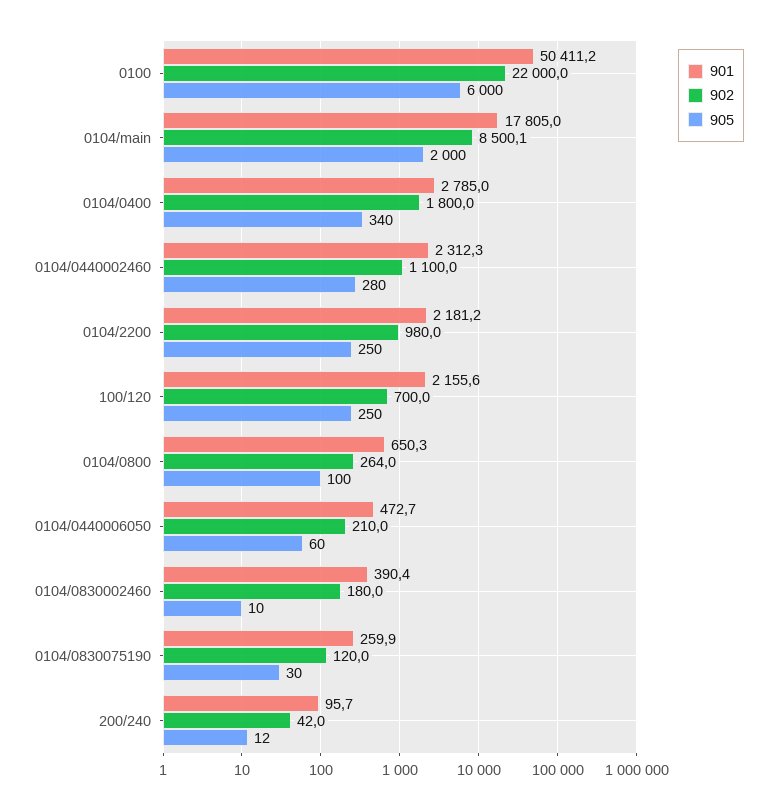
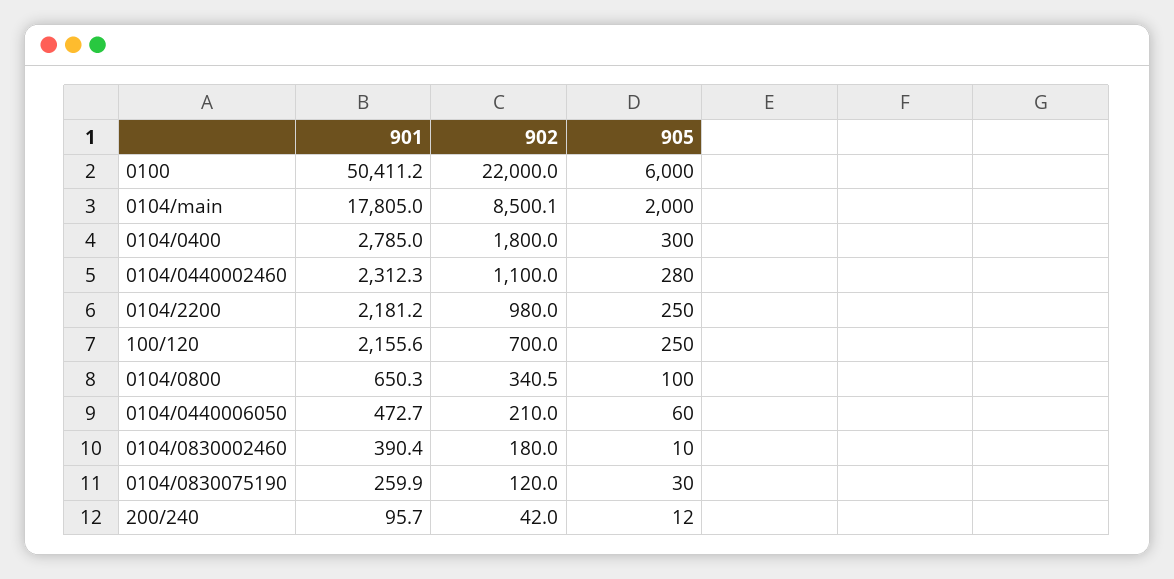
  {
    "901": {
      "0100": 50411.2,
      "0104/main": 17805,
      "0104/0400": 2785,
      "0104/0440002460": 2312.3,
      "0104/2200": 2181.2,
      "100/120": 2155.6,
      "0104/0800": 650.3,
      "0104/0440006050": 472.7,
      "0104/0830002460": 390.4,
      "0104/0830075190": 259.9,
      "200/240": 95.7
    },
    "902": {
      "0100": 22000,
      "0104/main": 8500.1,
      "0104/0400": 1800,
      "0104/0440002460": 1100,
      "0104/2200": 980,
      "100/120": 700,
-     "0104/0800": 264,
+     "0104/0800": 340.5,
      "0104/0440006050": 210,
      "0104/0830002460": 180,
      "0104/0830075190": 120,
      "200/240": 42
    },
    "905": {
      "0100": 6000,
      "0104/main": 2000,
-     "0104/0400": 340,
+     "0104/0400": 300,
      "0104/0440002460": 280,
      "0104/2200": 250,
      "100/120": 250,
      "0104/0800": 100,
      "0104/0440006050": 60,
      "0104/0830002460": 10,
      "0104/0830075190": 30,
      "200/240": 12
    }
  }

